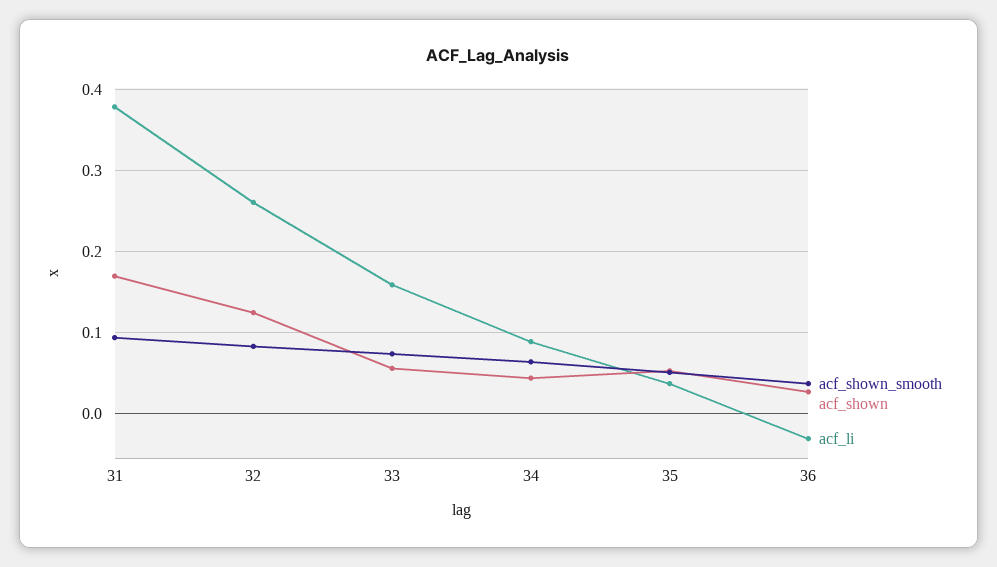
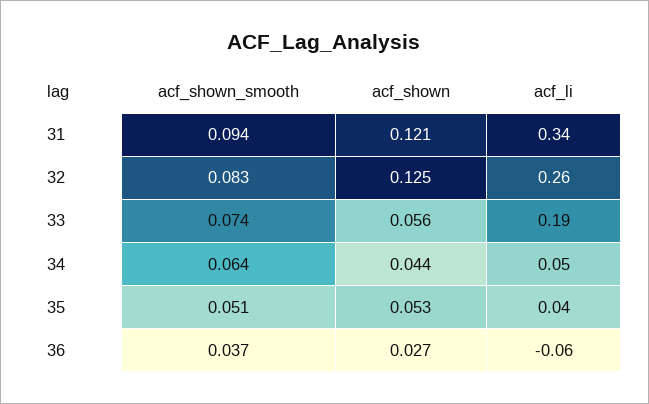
  {
    "acf_shown_smooth": {
      "31": 0.094,
      "32": 0.083,
      "33": 0.074,
      "34": 0.064,
      "35": 0.051,
      "36": 0.037
    },
    "acf_shown": {
-     "31": 0.17,
+     "31": 0.121,
      "32": 0.125,
      "33": 0.056,
      "34": 0.044,
      "35": 0.053,
      "36": 0.027
    },
    "acf_li": {
-     "31": 0.38,
+     "31": 0.34,
      "32": 0.26,
-     "33": 0.16,
+     "33": 0.19,
-     "34": 0.09,
+     "34": 0.05,
      "35": 0.04,
-     "36": -0.03
+     "36": -0.06
    }
  }

